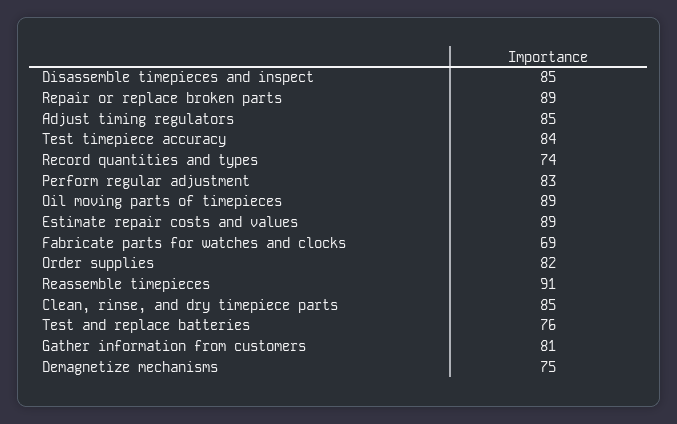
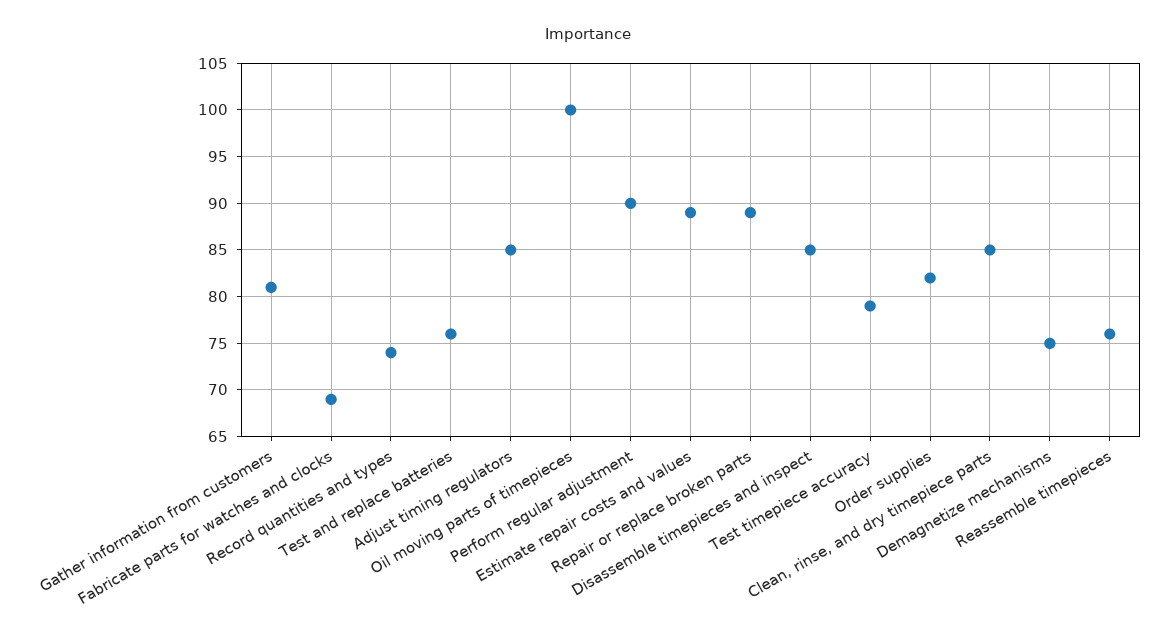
  {
    "Disassemble timepieces and inspect": 85,
    "Repair or replace broken parts": 89,
    "Adjust timing regulators": 85,
-   "Test timepiece accuracy": 84,
+   "Test timepiece accuracy": 79,
    "Record quantities and types": 74,
-   "Perform regular adjustment": 83,
+   "Perform regular adjustment": 90,
-   "Oil moving parts of timepieces": 89,
+   "Oil moving parts of timepieces": 100,
    "Estimate repair costs and values": 89,
    "Fabricate parts for watches and clocks": 69,
    "Order supplies": 82,
-   "Reassemble timepieces": 91,
+   "Reassemble timepieces": 76,
    "Clean, rinse, and dry timepiece parts": 85,
    "Test and replace batteries": 76,
    "Gather information from customers": 81,
    "Demagnetize mechanisms": 75
  }

